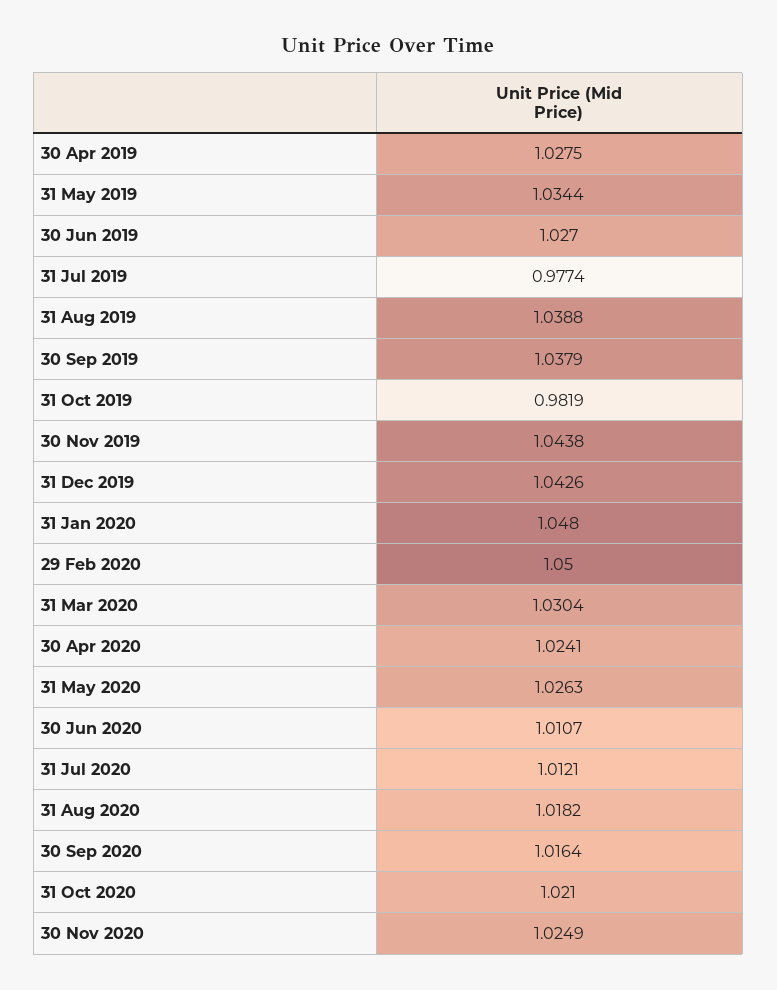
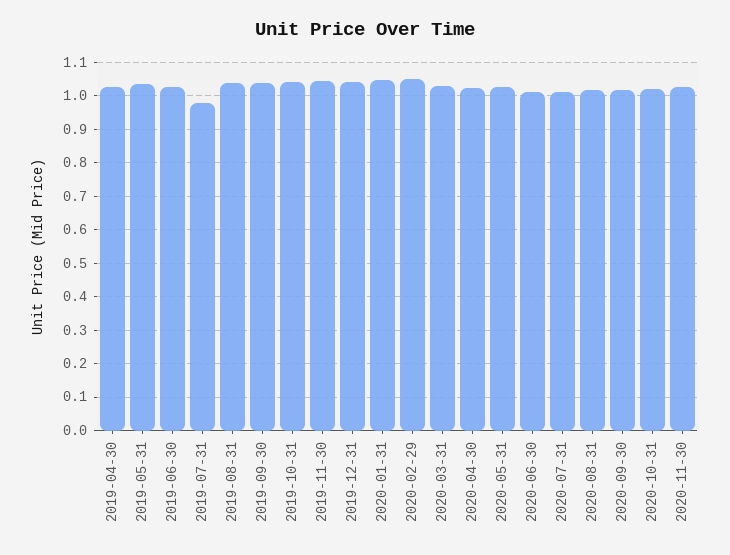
  {
    "30 Apr 2019": 1.0275,
    "31 May 2019": 1.0344,
    "30 Jun 2019": 1.027,
    "31 Jul 2019": 0.9774,
    "31 Aug 2019": 1.0388,
    "30 Sep 2019": 1.0379,
-   "31 Oct 2019": 0.9819,
+   "31 Oct 2019": 1.04,
    "30 Nov 2019": 1.0438,
    "31 Dec 2019": 1.0426,
    "31 Jan 2020": 1.048,
    "29 Feb 2020": 1.05,
    "31 Mar 2020": 1.0304,
    "30 Apr 2020": 1.0241,
    "31 May 2020": 1.0263,
    "30 Jun 2020": 1.0107,
    "31 Jul 2020": 1.0121,
    "31 Aug 2020": 1.0182,
    "30 Sep 2020": 1.0164,
    "31 Oct 2020": 1.021,
    "30 Nov 2020": 1.0249
  }

